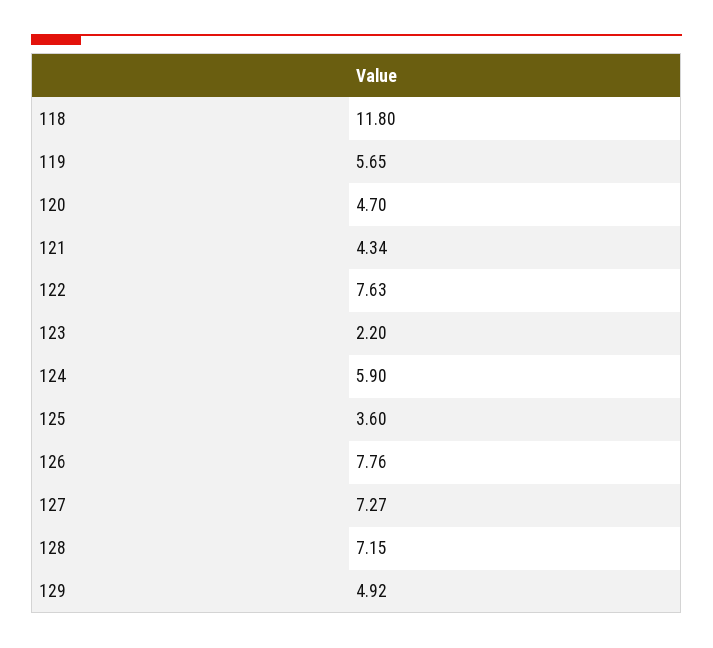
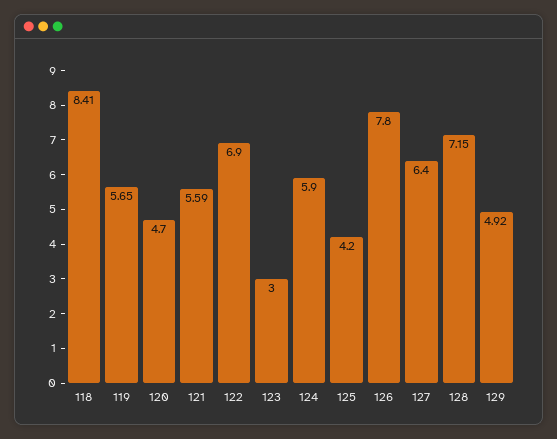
  {
-   "118": 11.8,
+   "118": 8.41,
    "119": 5.65,
    "120": 4.7,
-   "121": 4.34,
+   "121": 5.59,
-   "122": 7.63,
+   "122": 6.9,
-   "123": 2.2,
+   "123": 3,
    "124": 5.9,
-   "125": 3.6,
+   "125": 4.2,
-   "126": 7.76,
+   "126": 7.8,
-   "127": 7.27,
+   "127": 6.4,
    "128": 7.15,
    "129": 4.92
  }

